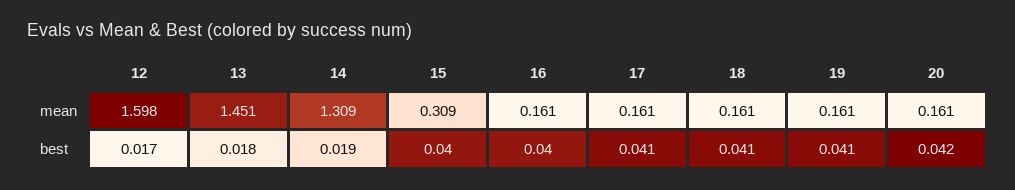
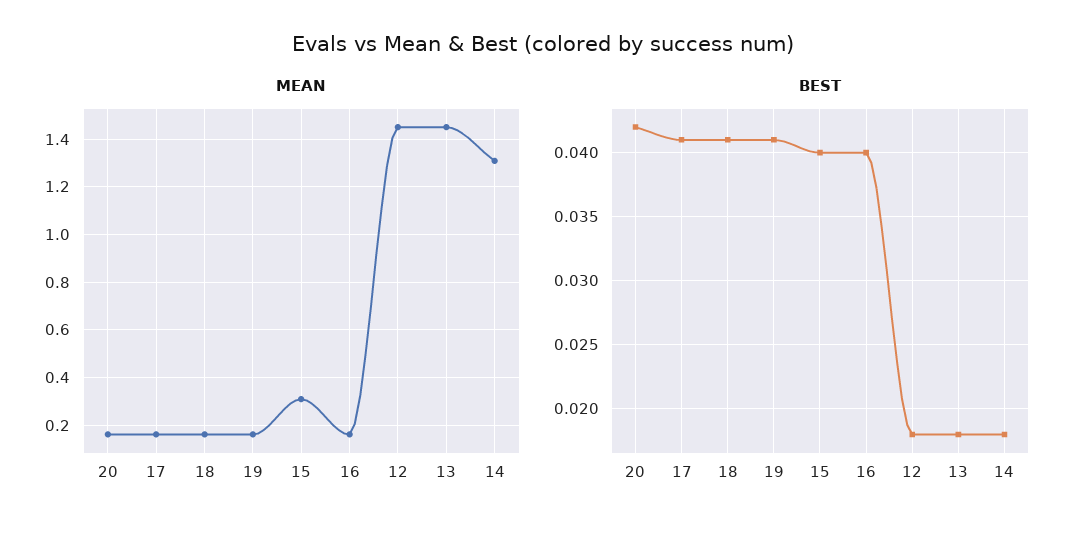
  {
    "mean": {
-     "12": 1.598,
+     "12": 1.45,
      "13": 1.451,
      "14": 1.309,
      "15": 0.309,
      "16": 0.161,
      "17": 0.161,
      "18": 0.161,
      "19": 0.161,
      "20": 0.161
    },
    "best": {
-     "12": 0.017,
+     "12": 0.018,
      "13": 0.018,
-     "14": 0.019,
+     "14": 0.018,
      "15": 0.04,
      "16": 0.04,
      "17": 0.041,
      "18": 0.041,
      "19": 0.041,
      "20": 0.042
    }
  }

